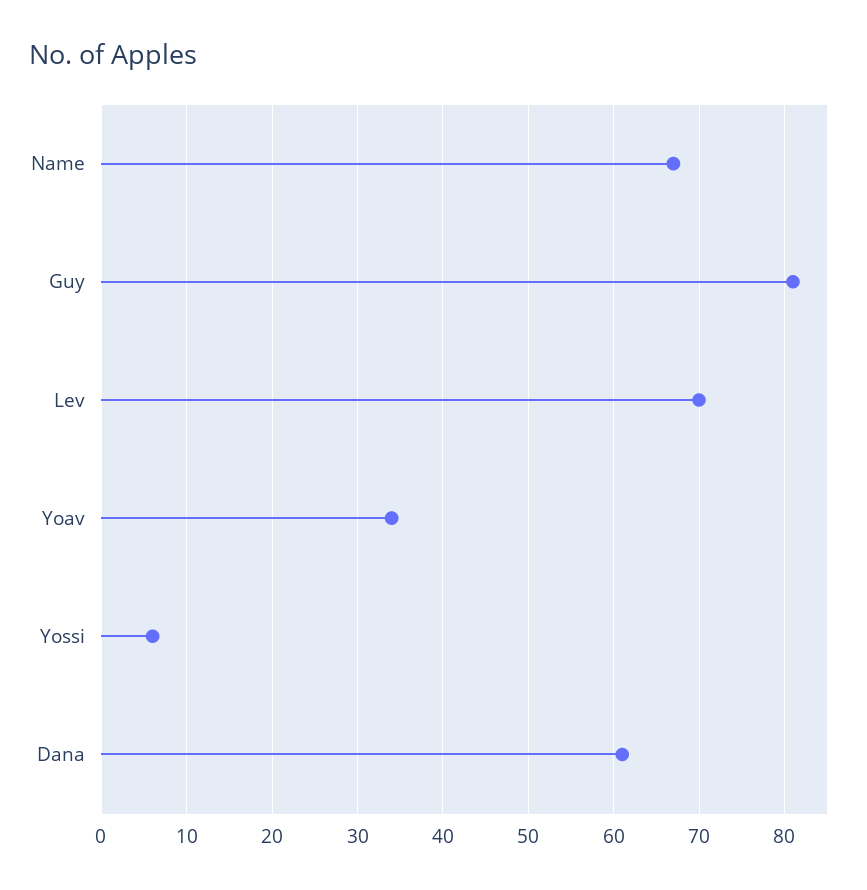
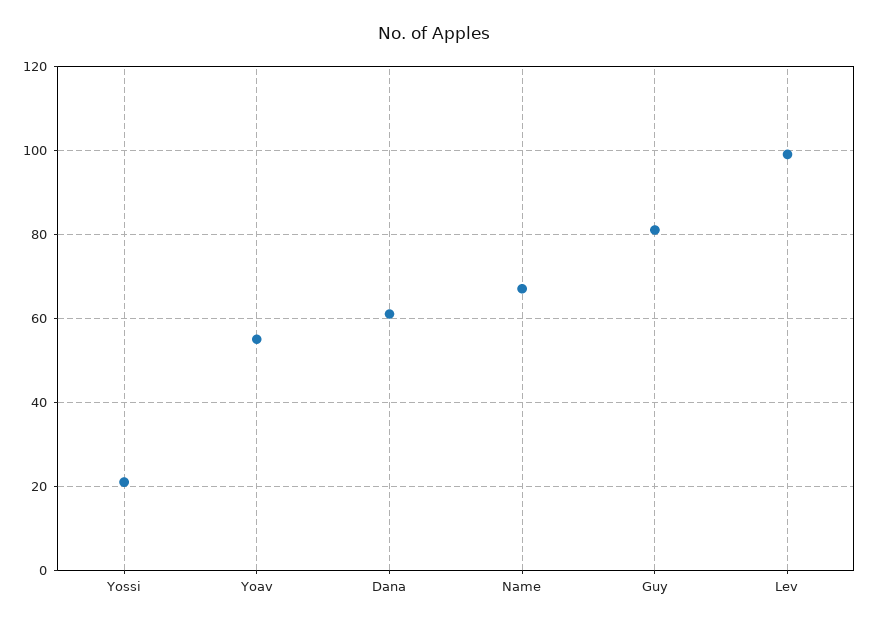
  {
    "Name": 67,
    "Guy": 81,
-   "Lev": 70,
+   "Lev": 100,
-   "Yoav": 34,
+   "Yoav": 55,
-   "Yossi": 6,
+   "Yossi": 20,
    "Dana": 61
  }

